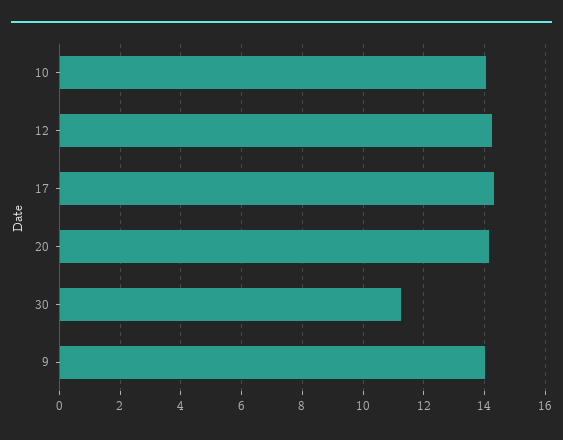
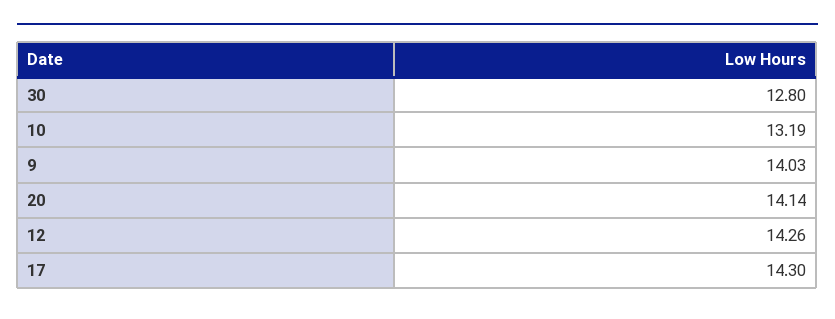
  {
-   "10": 14,
+   "10": 13.19,
    "12": 14.26,
    "17": 14.3,
    "20": 14.14,
-   "30": 11.2,
+   "30": 12.8,
    "9": 14.03
  }

